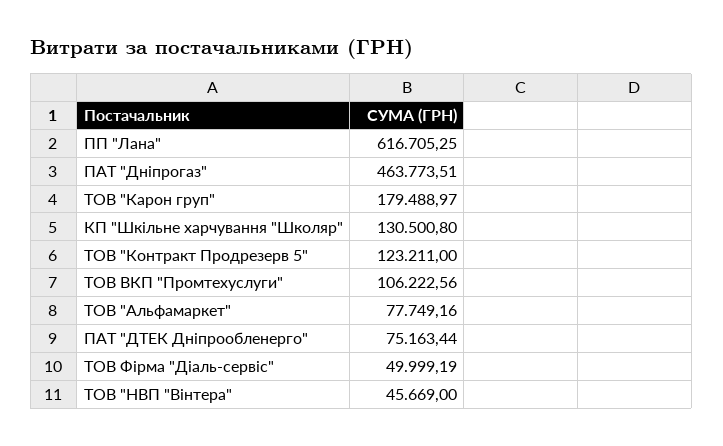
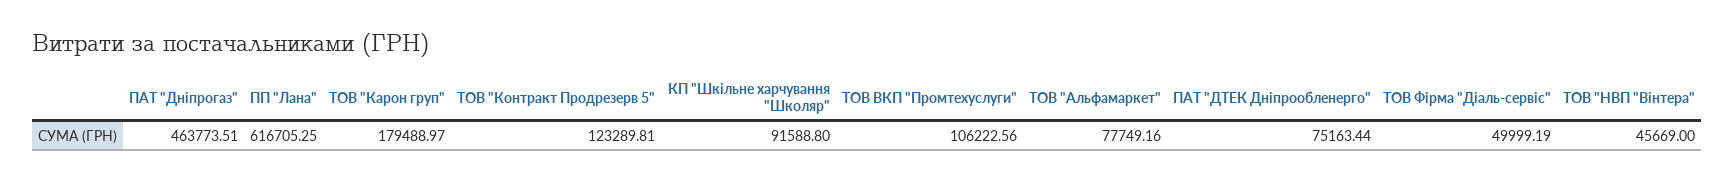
  {
    "ПП \"Лана\"": 616705.25,
    "ПАТ \"Дніпрогаз\"": 463773.51,
    "ТОВ \"Карон груп\"": 179488.97,
-   "КП \"Шкільне харчування \"Школяр\"": 130500.8,
+   "КП \"Шкільне харчування \"Школяр\"": 91588.8,
-   "ТОВ \"Контракт Продрезерв 5\"": 123211,
+   "ТОВ \"Контракт Продрезерв 5\"": 123289.81,
    "ТОВ ВКП \"Промтехуслуги\"": 106222.56,
    "ТОВ \"Альфамаркет\"": 77749.16,
    "ПАТ \"ДТЕК Дніпрообленерго\"": 75163.44,
    "ТОВ Фірма \"Діаль-сервіс\"": 49999.19,
    "ТОВ \"НВП \"Вінтера\"": 45669
  }

